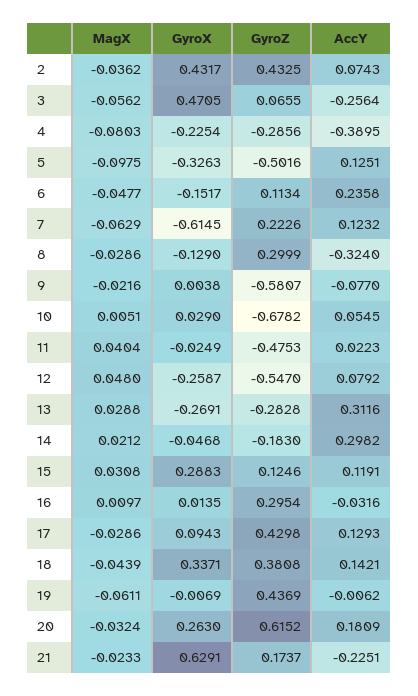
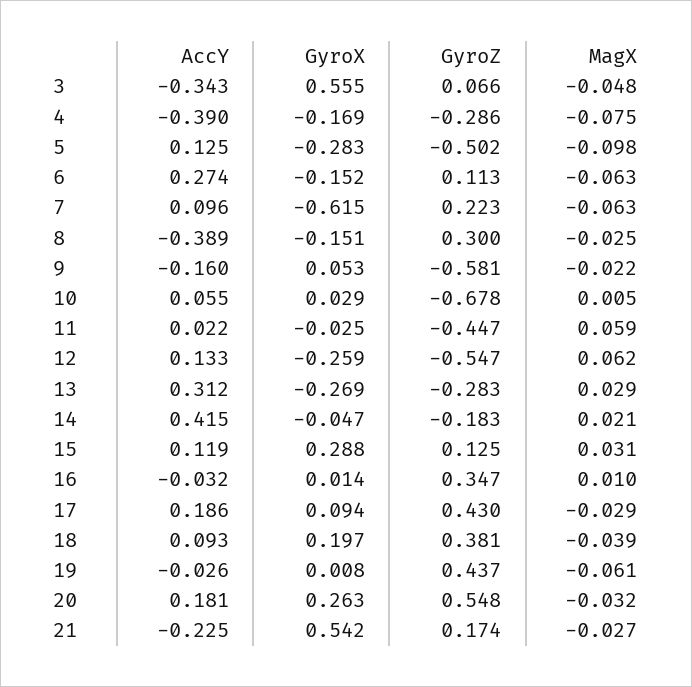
  {
    "MagX": {
-     "2": -0.0362,
-     "3": -0.0562,
+     "3": -0.048,
-     "4": -0.0803,
+     "4": -0.075,
      "5": -0.0975,
-     "6": -0.0477,
+     "6": -0.063,
      "7": -0.0629,
-     "8": -0.0286,
+     "8": -0.025,
      "9": -0.0216,
      "10": 0.0051,
-     "11": 0.0404,
+     "11": 0.059,
-     "12": 0.048,
+     "12": 0.062,
      "13": 0.0288,
      "14": 0.0212,
      "15": 0.0308,
      "16": 0.0097,
      "17": -0.0286,
-     "18": -0.0439,
+     "18": -0.039,
      "19": -0.0611,
      "20": -0.0324,
-     "21": -0.0233
+     "21": -0.027
    },
    "GyroX": {
-     "2": 0.4317,
-     "3": 0.4705,
+     "3": 0.555,
-     "4": -0.2254,
+     "4": -0.169,
-     "5": -0.3263,
+     "5": -0.283,
      "6": -0.1517,
      "7": -0.6145,
-     "8": -0.129,
+     "8": -0.151,
-     "9": 0.0038,
+     "9": 0.053,
      "10": 0.029,
      "11": -0.0249,
      "12": -0.2587,
      "13": -0.2691,
      "14": -0.0468,
      "15": 0.2883,
      "16": 0.0135,
      "17": 0.0943,
-     "18": 0.3371,
+     "18": 0.197,
-     "19": -0.0069,
+     "19": 0.008,
      "20": 0.263,
-     "21": 0.6291
+     "21": 0.542
    },
    "GyroZ": {
-     "2": 0.4325,
      "3": 0.0655,
      "4": -0.2856,
      "5": -0.5016,
      "6": 0.1134,
      "7": 0.2226,
      "8": 0.2999,
      "9": -0.5807,
      "10": -0.6782,
-     "11": -0.4753,
+     "11": -0.447,
      "12": -0.547,
      "13": -0.2828,
      "14": -0.183,
      "15": 0.1246,
-     "16": 0.2954,
+     "16": 0.347,
      "17": 0.4298,
      "18": 0.3808,
      "19": 0.4369,
-     "20": 0.6152,
+     "20": 0.548,
      "21": 0.1737
    },
    "AccY": {
-     "2": 0.0743,
-     "3": -0.2564,
+     "3": -0.343,
      "4": -0.3895,
      "5": 0.1251,
-     "6": 0.2358,
+     "6": 0.274,
-     "7": 0.1232,
+     "7": 0.096,
-     "8": -0.324,
+     "8": -0.389,
-     "9": -0.077,
+     "9": -0.16,
      "10": 0.0545,
      "11": 0.0223,
-     "12": 0.0792,
+     "12": 0.133,
      "13": 0.3116,
-     "14": 0.2982,
+     "14": 0.415,
      "15": 0.1191,
      "16": -0.0316,
-     "17": 0.1293,
+     "17": 0.186,
-     "18": 0.1421,
+     "18": 0.093,
-     "19": -0.0062,
+     "19": -0.026,
      "20": 0.1809,
      "21": -0.2251
    }
  }

